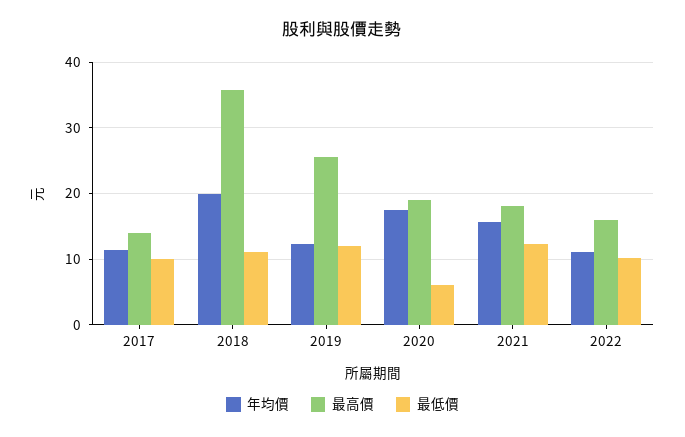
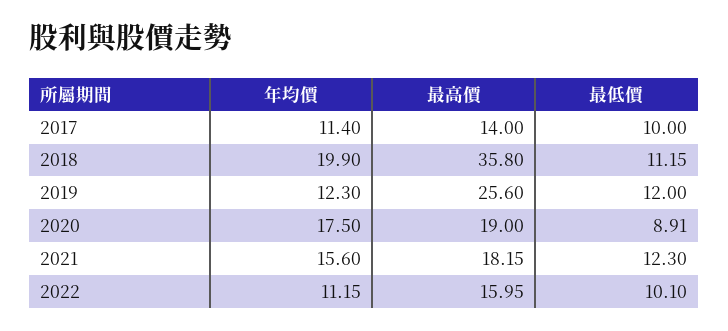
  {
    "年均價": {
      "2017": 11.4,
      "2018": 19.9,
      "2019": 12.3,
      "2020": 17.5,
      "2021": 15.6,
      "2022": 11.15
    },
    "最高價": {
      "2017": 14,
      "2018": 35.8,
      "2019": 25.6,
      "2020": 19,
      "2021": 18.15,
      "2022": 15.95
    },
    "最低價": {
      "2017": 10,
      "2018": 11.15,
      "2019": 12,
-     "2020": 6,
+     "2020": 8.91,
      "2021": 12.3,
      "2022": 10.1
    }
  }

